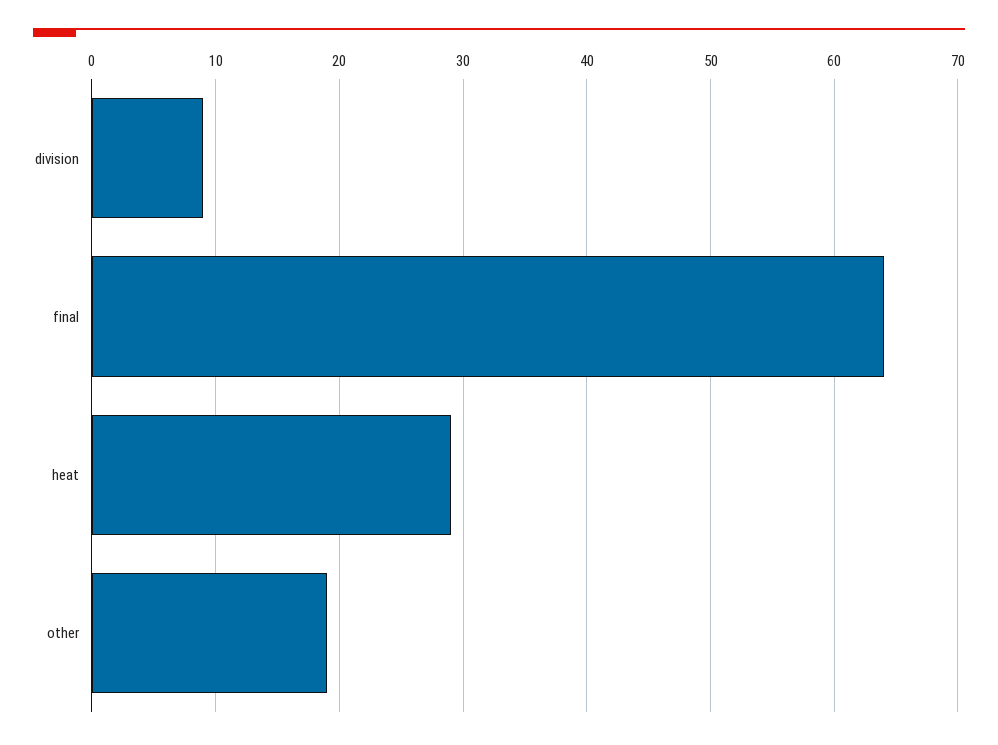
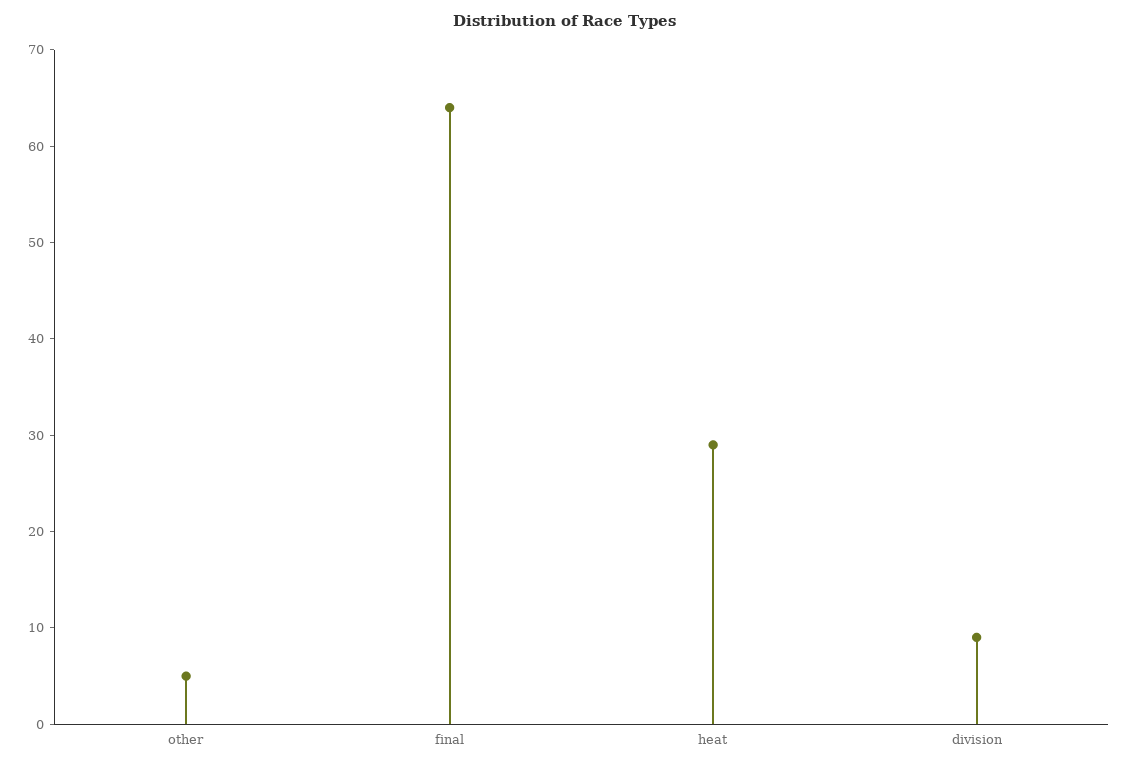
  {
    "division": 9,
    "final": 64,
    "heat": 29,
-   "other": 19
+   "other": 5
  }

